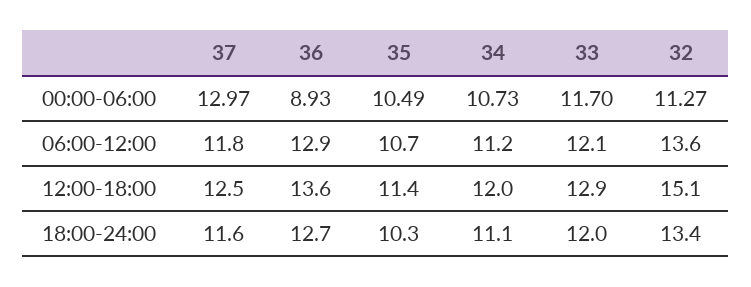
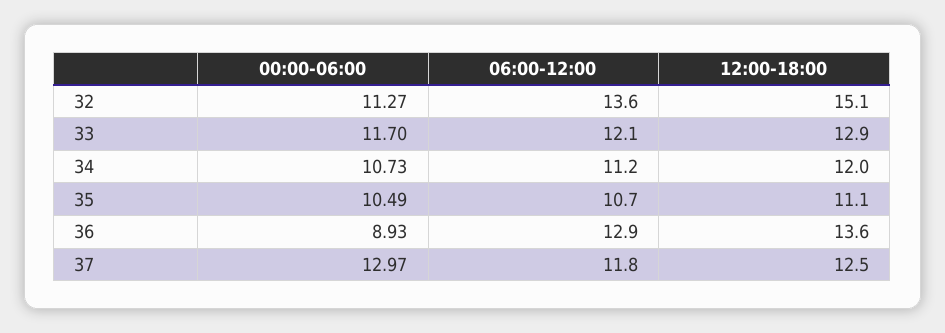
  {
    "37": {
      "00:00-06:00": 12.97,
      "06:00-12:00": 11.8,
-     "12:00-18:00": 12.5,
+     "12:00-18:00": 12.5
-     "18:00-24:00": 11.6
    },
    "36": {
      "00:00-06:00": 8.93,
      "06:00-12:00": 12.9,
-     "12:00-18:00": 13.6,
+     "12:00-18:00": 13.6
-     "18:00-24:00": 12.7
    },
    "35": {
      "00:00-06:00": 10.49,
      "06:00-12:00": 10.7,
-     "12:00-18:00": 11.4,
+     "12:00-18:00": 11.1
-     "18:00-24:00": 10.3
    },
    "34": {
      "00:00-06:00": 10.73,
      "06:00-12:00": 11.2,
-     "12:00-18:00": 12,
+     "12:00-18:00": 12
-     "18:00-24:00": 11.1
    },
    "33": {
      "00:00-06:00": 11.7,
      "06:00-12:00": 12.1,
-     "12:00-18:00": 12.9,
+     "12:00-18:00": 12.9
-     "18:00-24:00": 12
    },
    "32": {
      "00:00-06:00": 11.27,
      "06:00-12:00": 13.6,
-     "12:00-18:00": 15.1,
+     "12:00-18:00": 15.1
-     "18:00-24:00": 13.4
    }
  }

